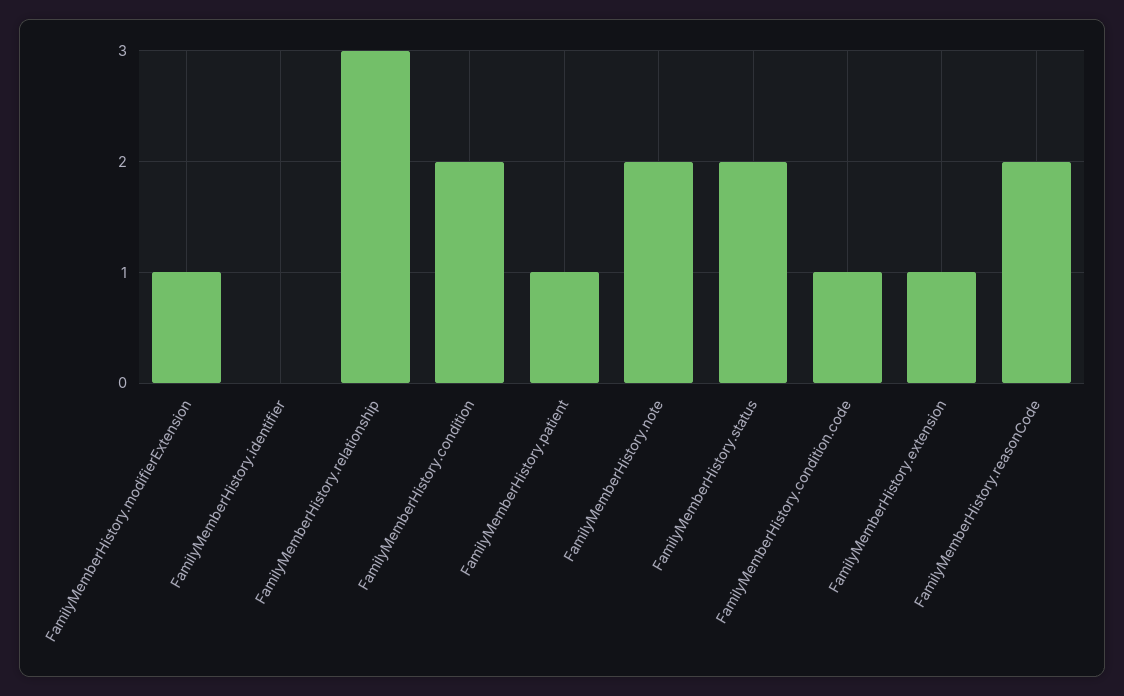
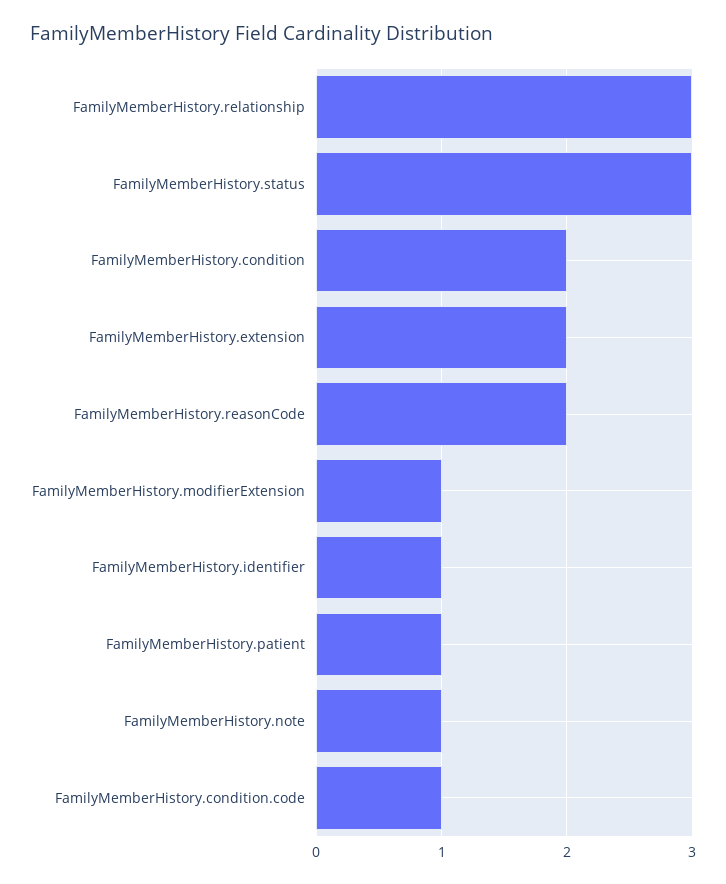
  {
    "FamilyMemberHistory.modifierExtension": 1,
-   "FamilyMemberHistory.identifier": 0,
+   "FamilyMemberHistory.identifier": 1,
    "FamilyMemberHistory.relationship": 3,
    "FamilyMemberHistory.condition": 2,
    "FamilyMemberHistory.patient": 1,
-   "FamilyMemberHistory.note": 2,
+   "FamilyMemberHistory.note": 1,
-   "FamilyMemberHistory.status": 2,
+   "FamilyMemberHistory.status": 3,
    "FamilyMemberHistory.condition.code": 1,
-   "FamilyMemberHistory.extension": 1,
+   "FamilyMemberHistory.extension": 2,
    "FamilyMemberHistory.reasonCode": 2
  }

